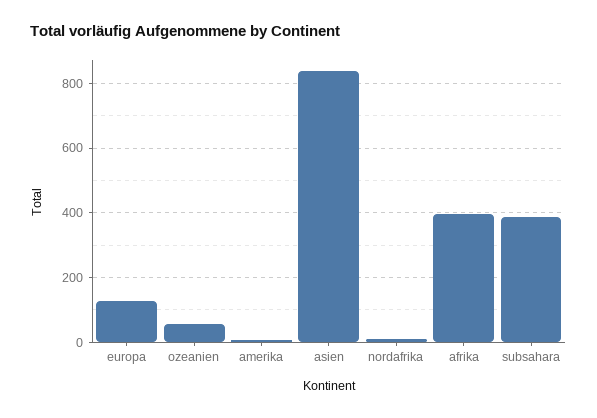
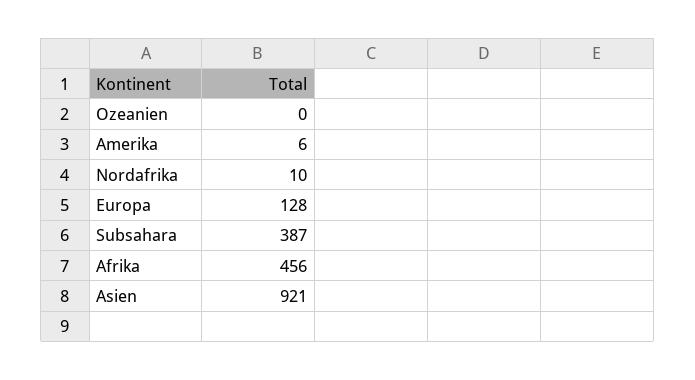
  {
    "europa": 128,
-   "ozeanien": 60,
+   "ozeanien": 0,
    "amerika": 6,
-   "asien": 840,
+   "asien": 921,
    "nordafrika": 10,
-   "afrika": 400,
+   "afrika": 456,
    "subsahara": 387
  }

